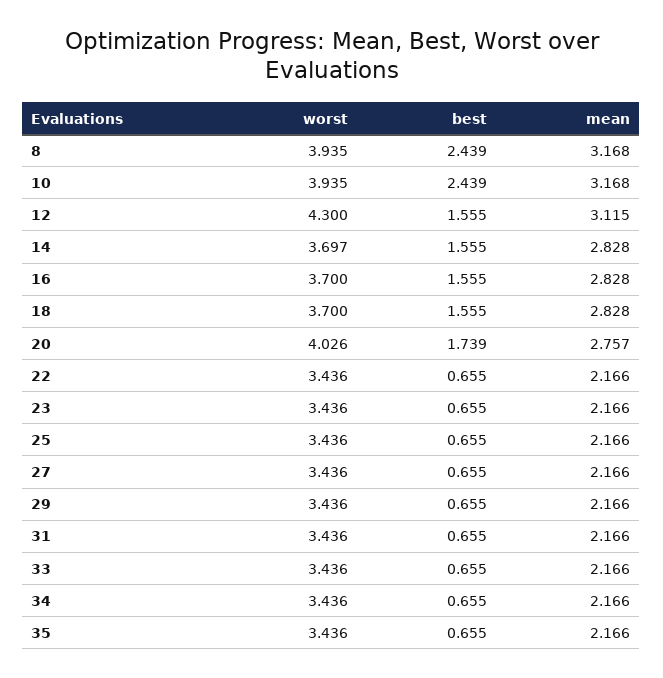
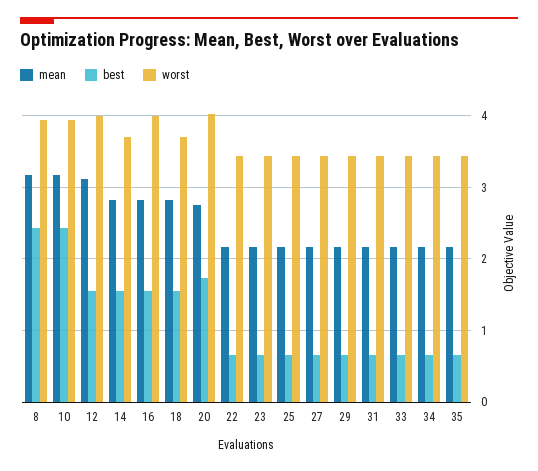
  {
    "worst": {
      "8": 3.935,
      "10": 3.935,
-     "12": 4.3,
+     "12": 4,
      "14": 3.697,
-     "16": 3.7,
+     "16": 4,
      "18": 3.7,
      "20": 4.026,
      "22": 3.436,
      "23": 3.436,
      "25": 3.436,
      "27": 3.436,
      "29": 3.436,
      "31": 3.436,
      "33": 3.436,
      "34": 3.436,
      "35": 3.436
    },
    "best": {
      "8": 2.439,
      "10": 2.439,
      "12": 1.555,
      "14": 1.555,
      "16": 1.555,
      "18": 1.555,
      "20": 1.739,
      "22": 0.655,
      "23": 0.655,
      "25": 0.655,
      "27": 0.655,
      "29": 0.655,
      "31": 0.655,
      "33": 0.655,
      "34": 0.655,
      "35": 0.655
    },
    "mean": {
      "8": 3.168,
      "10": 3.168,
      "12": 3.115,
      "14": 2.828,
      "16": 2.828,
      "18": 2.828,
      "20": 2.757,
      "22": 2.166,
      "23": 2.166,
      "25": 2.166,
      "27": 2.166,
      "29": 2.166,
      "31": 2.166,
      "33": 2.166,
      "34": 2.166,
      "35": 2.166
    }
  }

